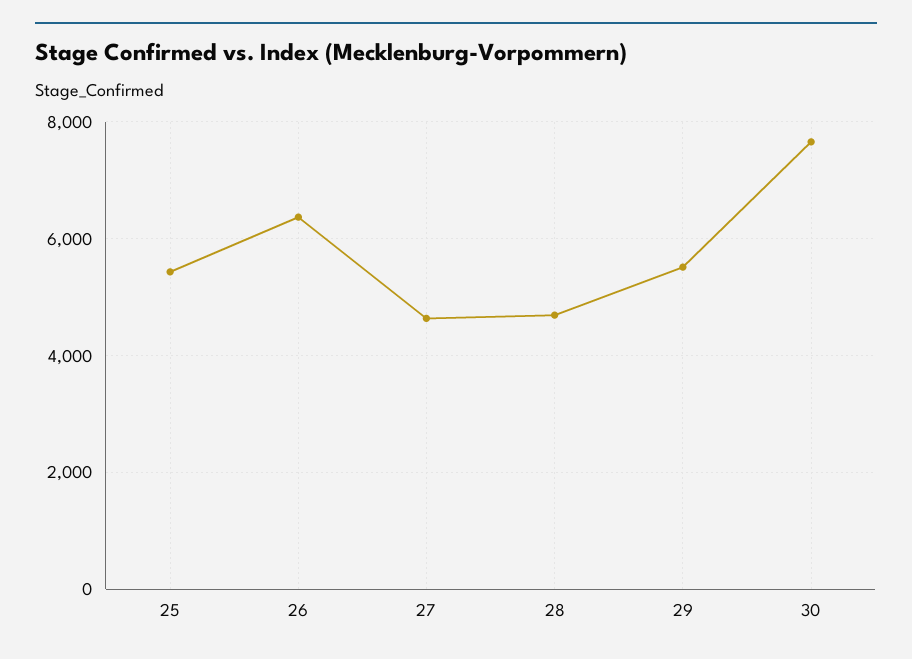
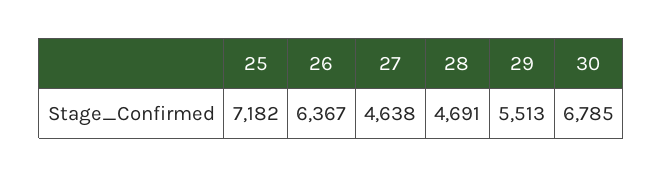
  {
-   "25": 5400,
+   "25": 7182,
    "26": 6367,
    "27": 4638,
    "28": 4691,
    "29": 5513,
-   "30": 7600
+   "30": 6785
  }

